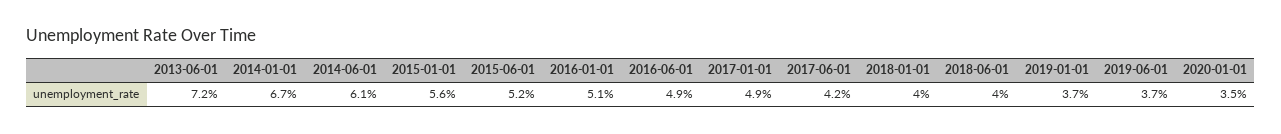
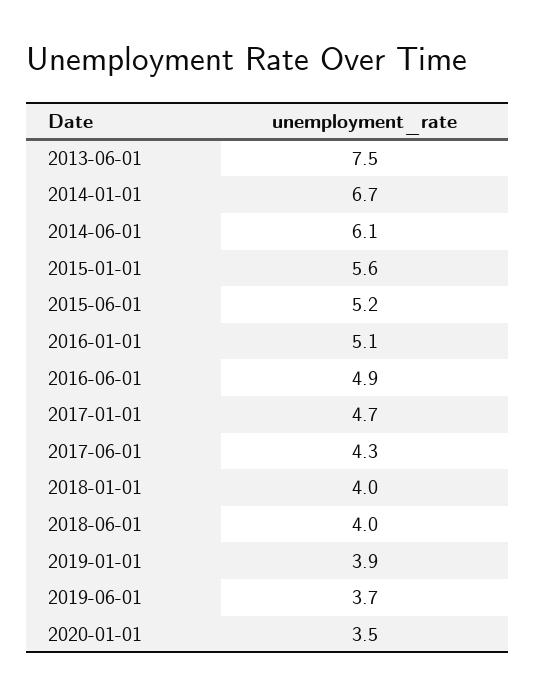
  {
-   "2013-06-01": 7.2,
+   "2013-06-01": 7.5,
    "2014-01-01": 6.7,
    "2014-06-01": 6.1,
    "2015-01-01": 5.6,
    "2015-06-01": 5.2,
    "2016-01-01": 5.1,
    "2016-06-01": 4.9,
-   "2017-01-01": 4.9,
+   "2017-01-01": 4.7,
-   "2017-06-01": 4.2,
+   "2017-06-01": 4.3,
    "2018-01-01": 4,
    "2018-06-01": 4,
-   "2019-01-01": 3.7,
+   "2019-01-01": 3.9,
    "2019-06-01": 3.7,
    "2020-01-01": 3.5
  }

